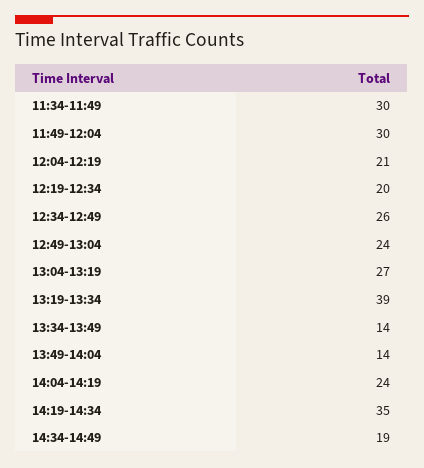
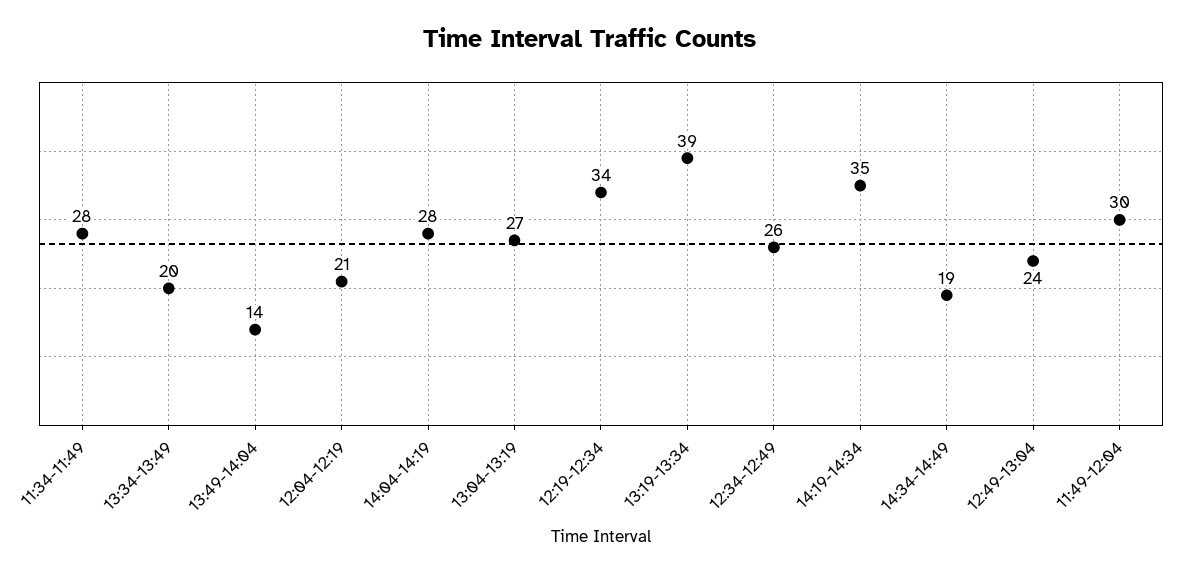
  {
-   "11:34-11:49": 30,
+   "11:34-11:49": 28,
    "11:49-12:04": 30,
    "12:04-12:19": 21,
-   "12:19-12:34": 20,
+   "12:19-12:34": 34,
    "12:34-12:49": 26,
    "12:49-13:04": 24,
    "13:04-13:19": 27,
    "13:19-13:34": 39,
-   "13:34-13:49": 14,
+   "13:34-13:49": 20,
    "13:49-14:04": 14,
-   "14:04-14:19": 24,
+   "14:04-14:19": 28,
    "14:19-14:34": 35,
    "14:34-14:49": 19
  }

